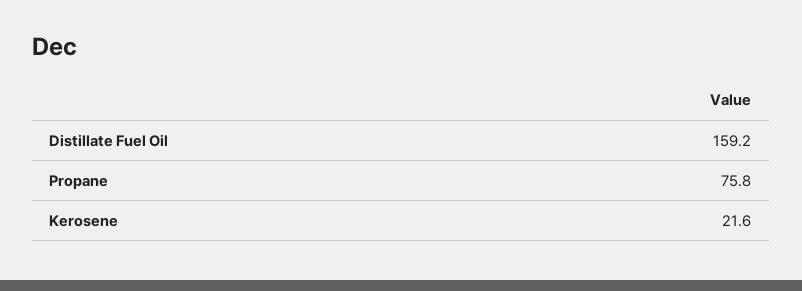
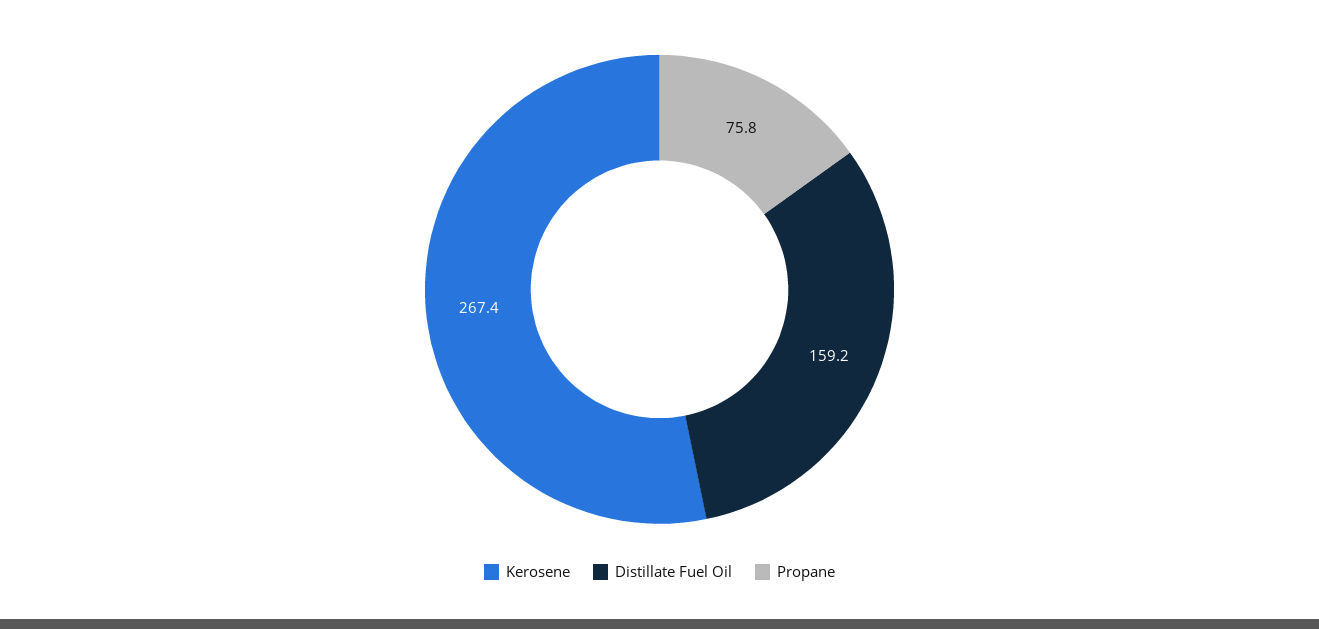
  {
    "Distillate Fuel Oil": 159.2,
    "Propane": 75.8,
-   "Kerosene": 21.6
+   "Kerosene": 267.4
  }

